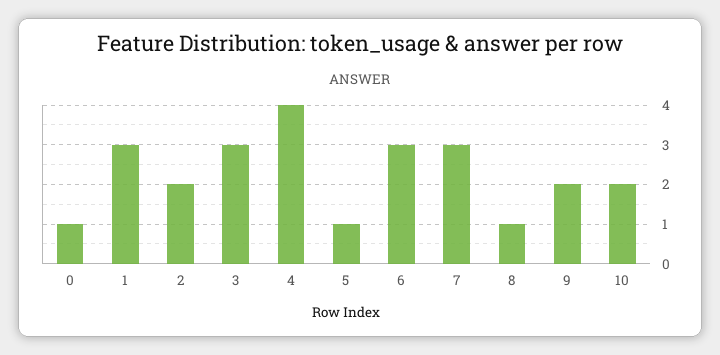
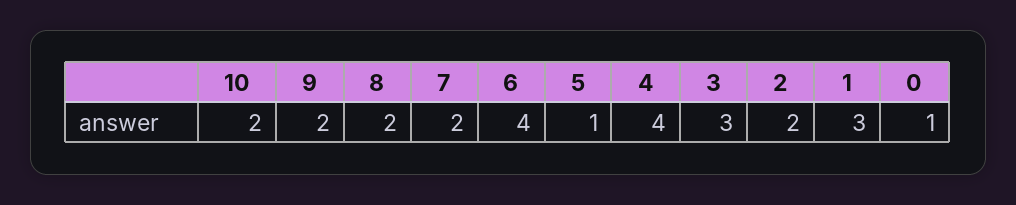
  {
    "0": 1,
    "1": 3,
    "2": 2,
    "3": 3,
    "4": 4,
    "5": 1,
-   "6": 3,
+   "6": 4,
-   "7": 3,
+   "7": 2,
-   "8": 1,
+   "8": 2,
    "9": 2,
    "10": 2
  }

